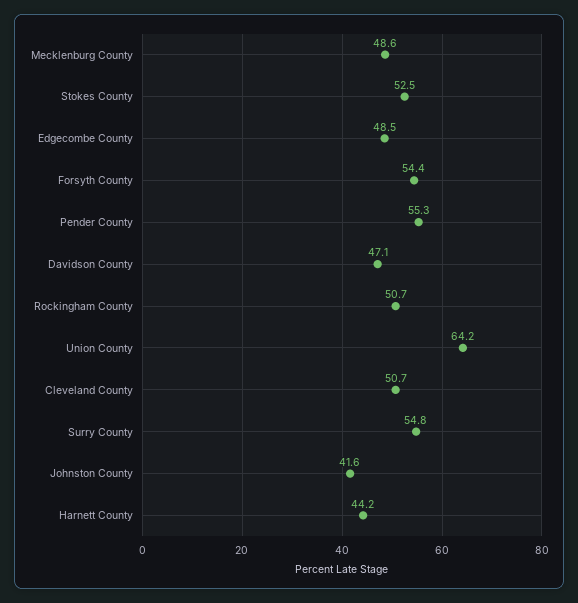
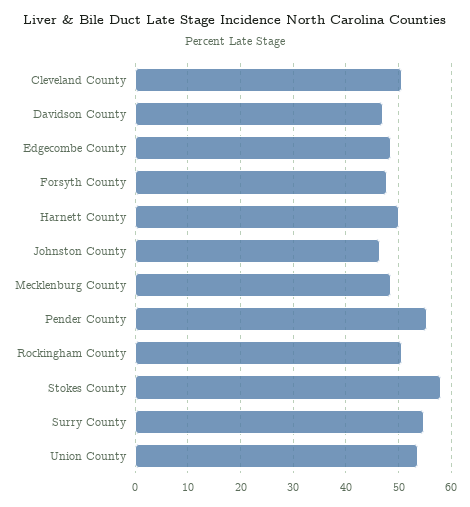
  {
    "Mecklenburg County": 48.6,
-   "Stokes County": 52.5,
+   "Stokes County": 58,
    "Edgecombe County": 48.5,
-   "Forsyth County": 54.4,
+   "Forsyth County": 48,
    "Pender County": 55.3,
    "Davidson County": 47.1,
    "Rockingham County": 50.7,
-   "Union County": 64.2,
+   "Union County": 54,
    "Cleveland County": 50.7,
    "Surry County": 54.8,
-   "Johnston County": 41.6,
+   "Johnston County": 46,
-   "Harnett County": 44.2
+   "Harnett County": 50
  }

